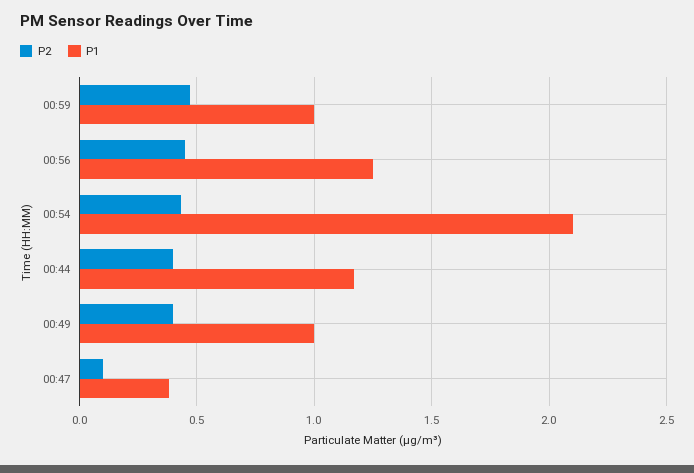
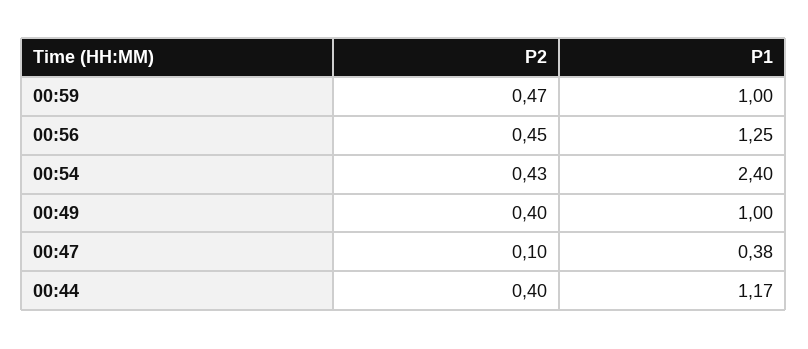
  {
    "P2": {
      "00:59": 0.47,
      "00:56": 0.45,
      "00:54": 0.43,
      "00:44": 0.4,
      "00:49": 0.4,
      "00:47": 0.1
    },
    "P1": {
      "00:59": 1,
      "00:56": 1.25,
-     "00:54": 2.1,
+     "00:54": 2.4,
      "00:44": 1.17,
      "00:49": 1,
      "00:47": 0.38
    }
  }

